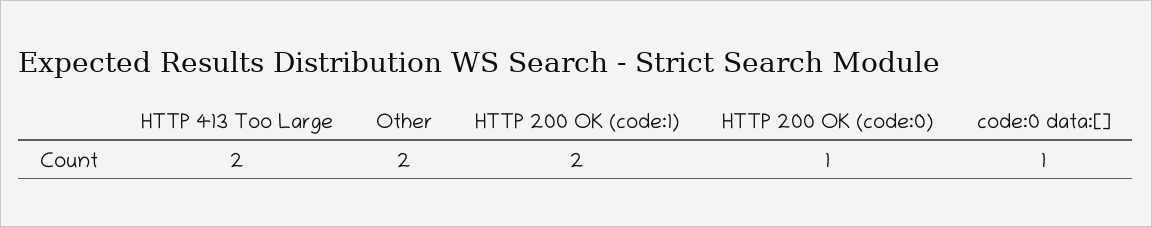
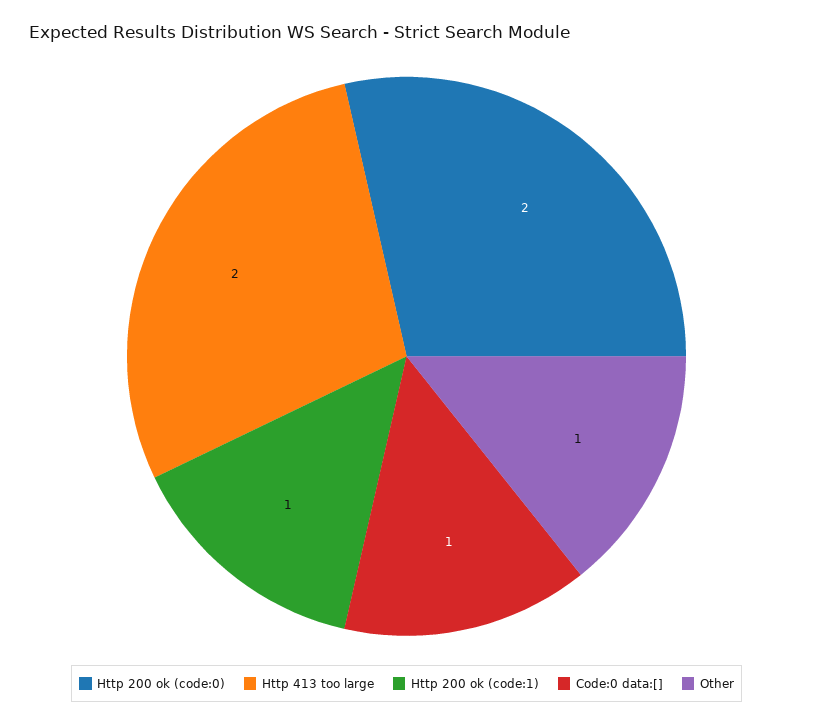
  {
    "HTTP 413 Too Large": 2,
-   "Other": 2,
+   "Other": 1,
-   "HTTP 200 OK (code:1)": 2,
+   "HTTP 200 OK (code:1)": 1,
-   "HTTP 200 OK (code:0)": 1,
+   "HTTP 200 OK (code:0)": 2,
    "code:0 data:[]": 1
  }

